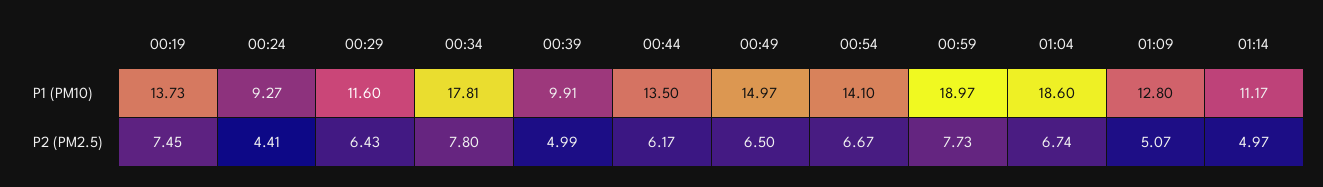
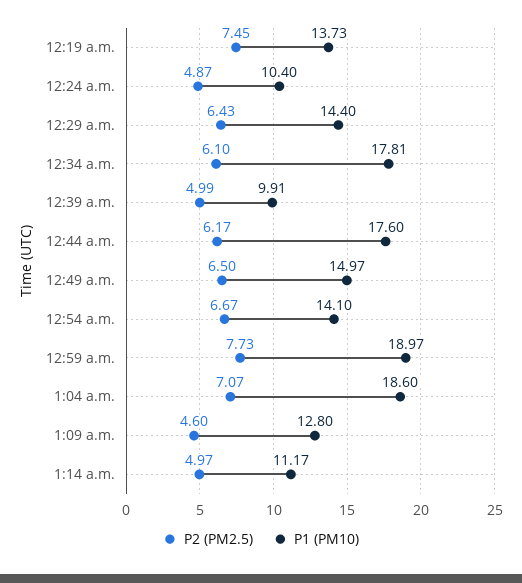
  {
    "P1 (PM10)": {
      "00:19": 13.73,
-     "00:24": 9.27,
+     "00:24": 10.4,
-     "00:29": 11.6,
+     "00:29": 14.4,
      "00:34": 17.81,
      "00:39": 9.91,
-     "00:44": 13.5,
+     "00:44": 17.6,
      "00:49": 14.97,
      "00:54": 14.1,
      "00:59": 18.97,
      "01:04": 18.6,
      "01:09": 12.8,
      "01:14": 11.17
    },
    "P2 (PM2.5)": {
      "00:19": 7.45,
-     "00:24": 4.41,
+     "00:24": 4.87,
      "00:29": 6.43,
-     "00:34": 7.8,
+     "00:34": 6.1,
      "00:39": 4.99,
      "00:44": 6.17,
      "00:49": 6.5,
      "00:54": 6.67,
      "00:59": 7.73,
-     "01:04": 6.74,
+     "01:04": 7.07,
-     "01:09": 5.07,
+     "01:09": 4.6,
      "01:14": 4.97
    }
  }

